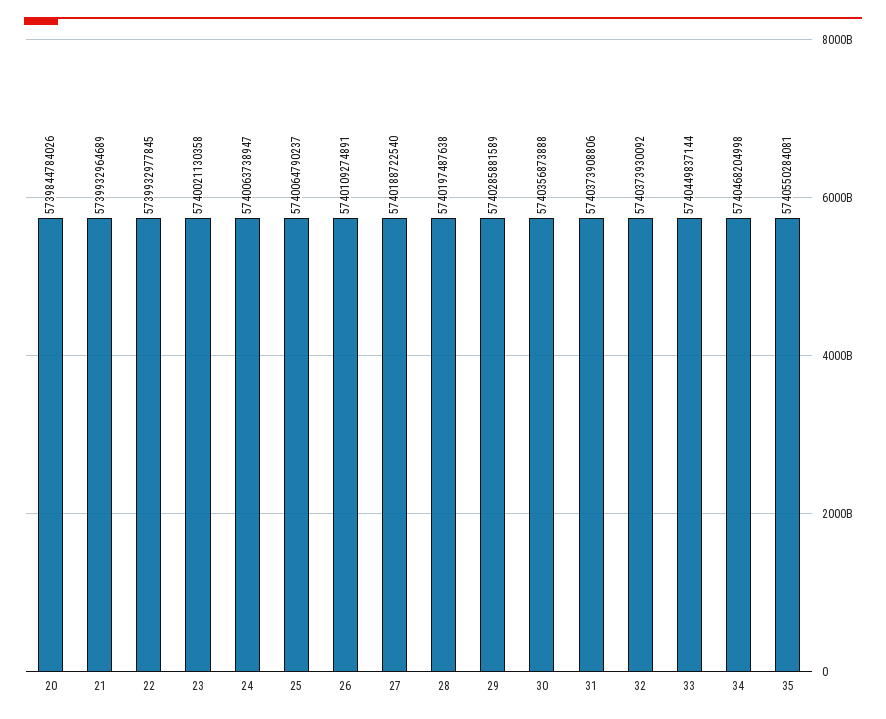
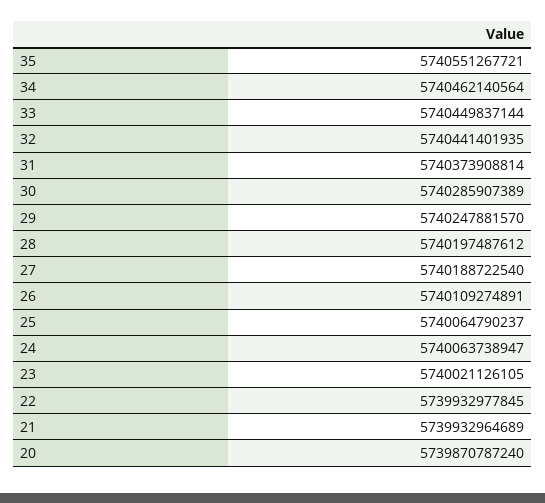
  {
-   "20": 5739844784026,
+   "20": 5739870787240,
    "21": 5739932964689,
    "22": 5739932977845,
-   "23": 5740021130358,
+   "23": 5740021126105,
    "24": 5740063738947,
    "25": 5740064790237,
    "26": 5740109274891,
    "27": 5740188722540,
-   "28": 5740197487638,
+   "28": 5740197487612,
-   "29": 5740285881589,
+   "29": 5740247881570,
-   "30": 5740356873888,
+   "30": 5740285907389,
-   "31": 5740373908806,
+   "31": 5740373908814,
-   "32": 5740373930092,
+   "32": 5740441401935,
    "33": 5740449837144,
-   "34": 5740468204998,
+   "34": 5740462140564,
-   "35": 5740550284081
+   "35": 5740551267721
  }

